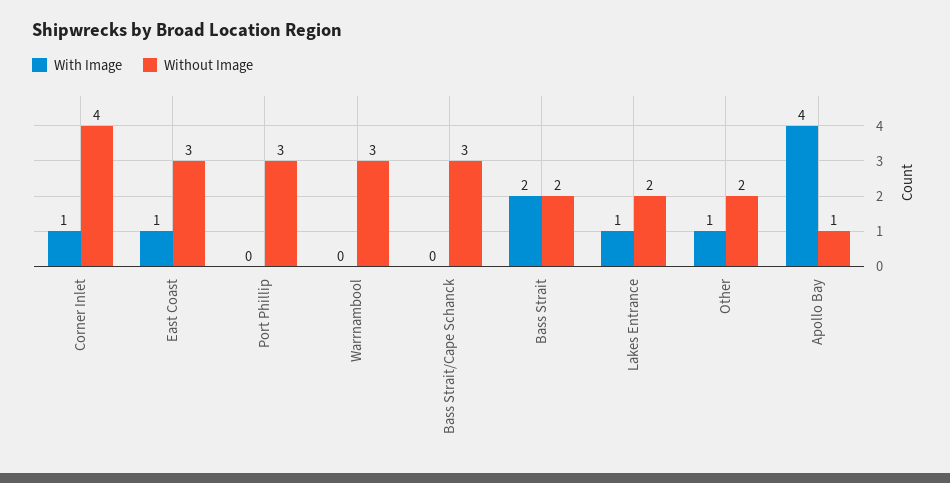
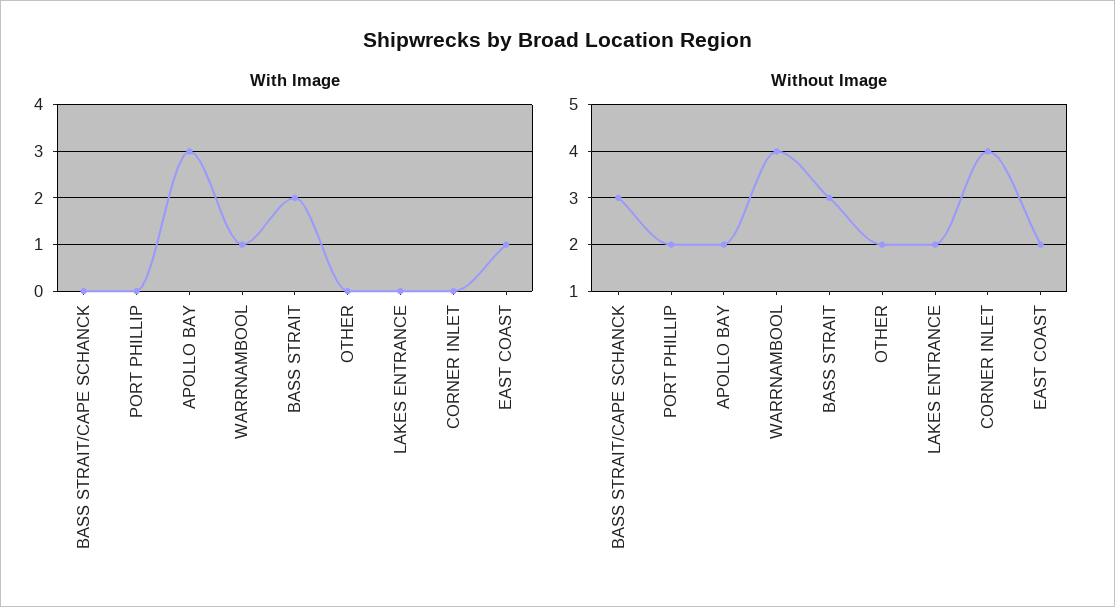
  {
    "With Image": {
-     "Corner Inlet": 1,
+     "Corner Inlet": 0,
      "East Coast": 1,
      "Port Phillip": 0,
-     "Warrnambool": 0,
+     "Warrnambool": 1,
      "Bass Strait/Cape Schanck": 0,
      "Bass Strait": 2,
-     "Lakes Entrance": 1,
+     "Lakes Entrance": 0,
-     "Other": 1,
+     "Other": 0,
-     "Apollo Bay": 4
+     "Apollo Bay": 3
    },
    "Without Image": {
      "Corner Inlet": 4,
-     "East Coast": 3,
+     "East Coast": 2,
-     "Port Phillip": 3,
+     "Port Phillip": 2,
-     "Warrnambool": 3,
+     "Warrnambool": 4,
      "Bass Strait/Cape Schanck": 3,
-     "Bass Strait": 2,
+     "Bass Strait": 3,
      "Lakes Entrance": 2,
      "Other": 2,
-     "Apollo Bay": 1
+     "Apollo Bay": 2
    }
  }

